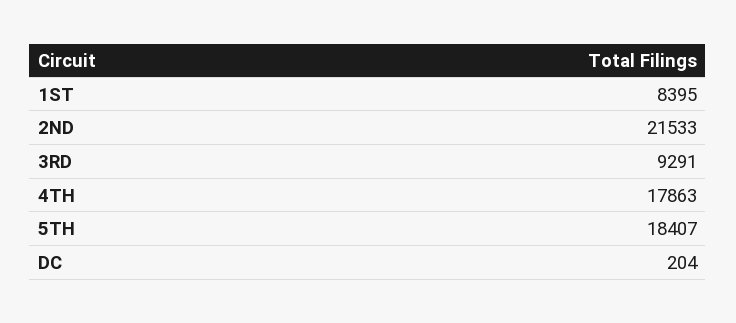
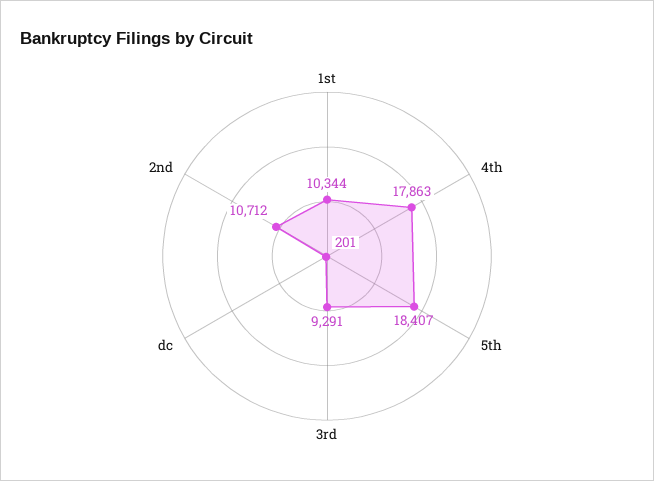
  {
-   "1ST": 8395,
+   "1ST": 10344,
-   "2ND": 21533,
+   "2ND": 10712,
    "3RD": 9291,
    "4TH": 17863,
    "5TH": 18407,
-   "DC": 204
+   "DC": 201
  }

